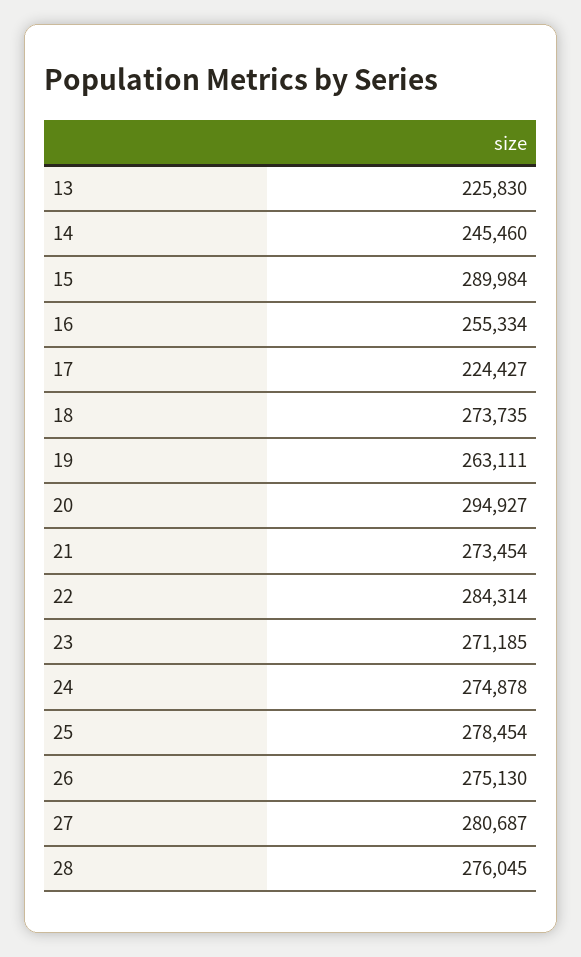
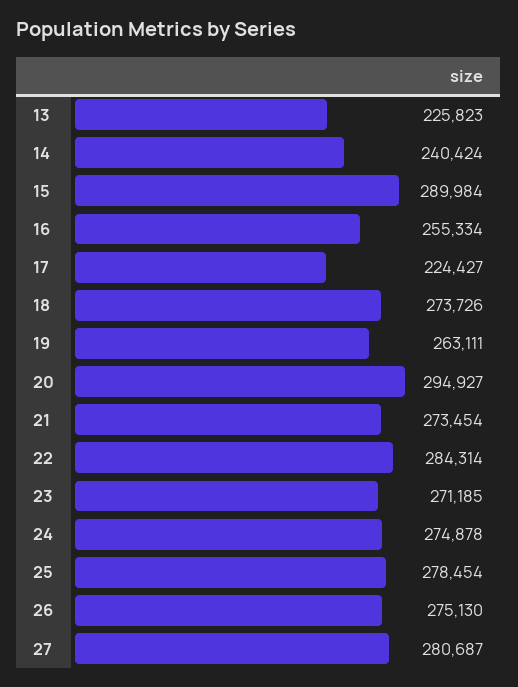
  {
-   "13": 225830,
+   "13": 225823,
-   "14": 245460,
+   "14": 240424,
    "15": 289984,
    "16": 255334,
    "17": 224427,
-   "18": 273735,
+   "18": 273726,
    "19": 263111,
    "20": 294927,
    "21": 273454,
    "22": 284314,
    "23": 271185,
    "24": 274878,
    "25": 278454,
    "26": 275130,
-   "27": 280687,
+   "27": 280687
-   "28": 276045
  }

